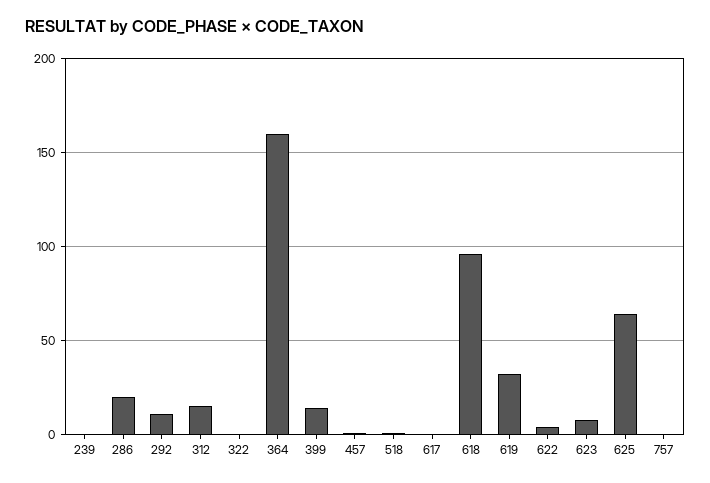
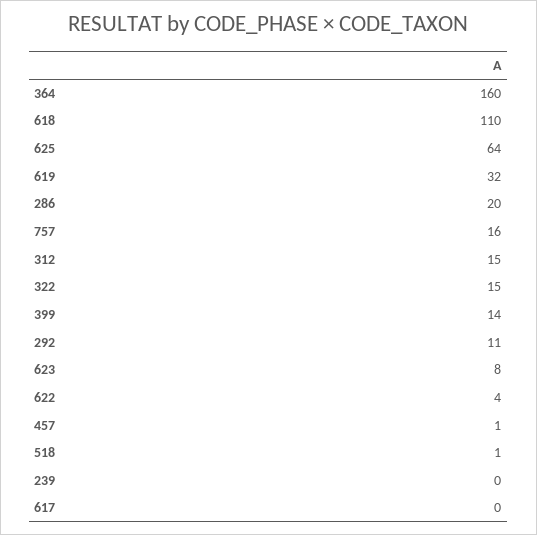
  {
    "239": 0,
    "286": 20,
    "292": 11,
    "312": 15,
-   "322": 0,
+   "322": 15,
    "364": 160,
    "399": 14,
    "457": 1,
    "518": 1,
    "617": 0,
-   "618": 95,
+   "618": 110,
    "619": 32,
    "622": 4,
    "623": 8,
    "625": 64,
-   "757": 0
+   "757": 16
  }

